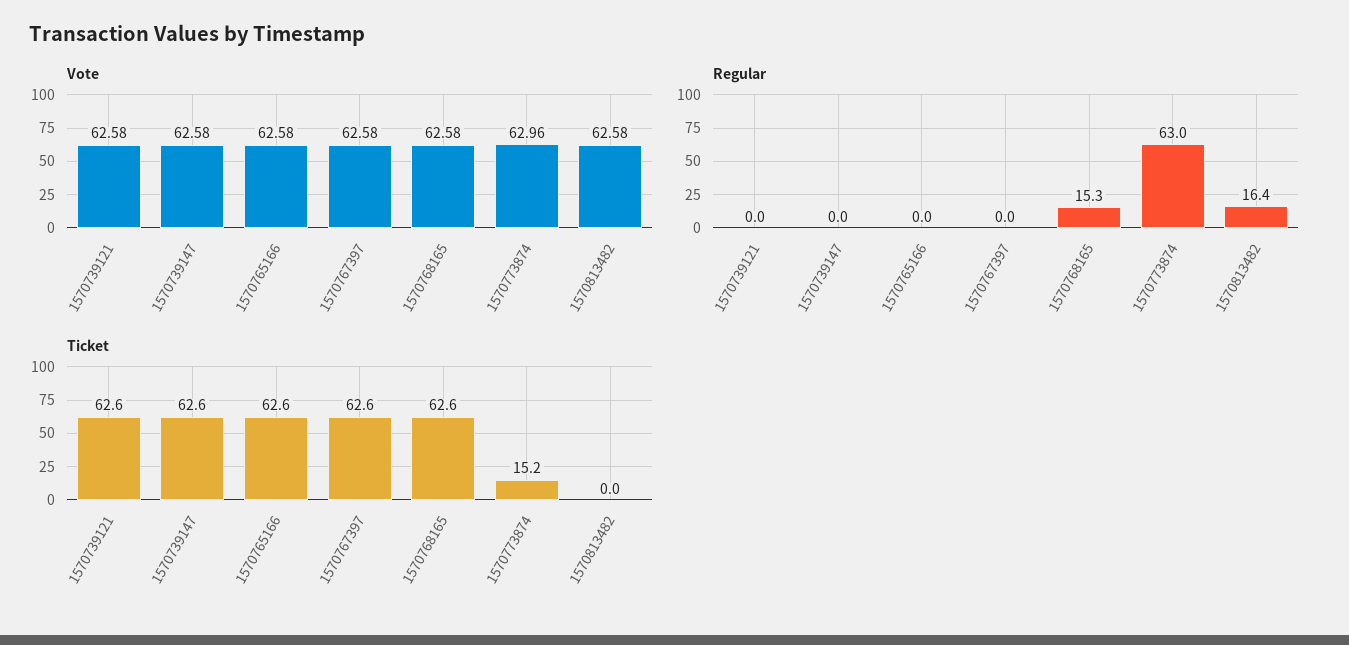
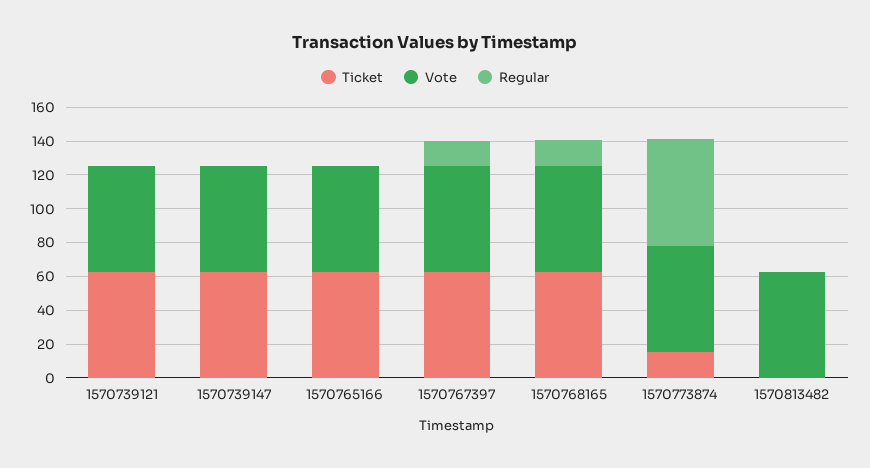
  {
    "Vote": {
      "1570739121": 62.58,
      "1570739147": 62.58,
      "1570765166": 62.58,
      "1570767397": 62.58,
      "1570768165": 62.58,
      "1570773874": 62.96,
      "1570813482": 62.58
    },
    "Regular": {
      "1570739121": 0,
      "1570739147": 0,
      "1570765166": 0,
-     "1570767397": 0,
+     "1570767397": 15,
      "1570768165": 15.3,
      "1570773874": 63,
-     "1570813482": 16.4
+     "1570813482": 0
    },
    "Ticket": {
      "1570739121": 62.6,
      "1570739147": 62.6,
      "1570765166": 62.6,
      "1570767397": 62.6,
      "1570768165": 62.6,
      "1570773874": 15.2,
      "1570813482": 0
    }
  }

